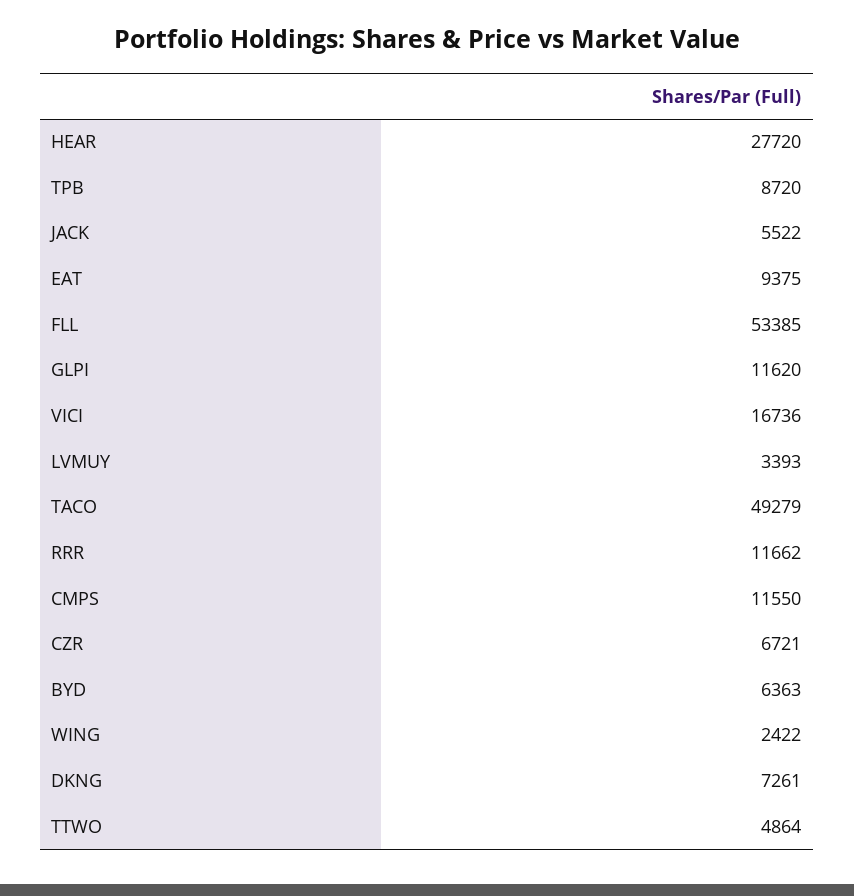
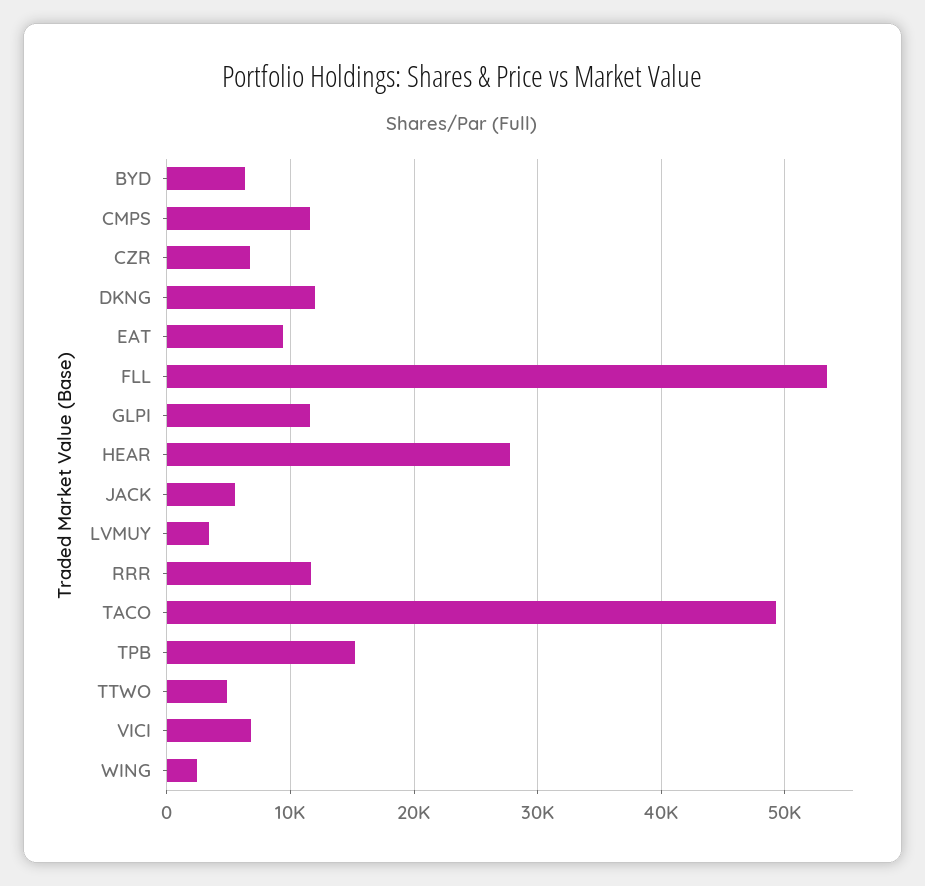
  {
    "HEAR": 27720,
-   "TPB": 8720,
+   "TPB": 15000,
    "JACK": 5522,
    "EAT": 9375,
    "FLL": 53385,
    "GLPI": 11620,
-   "VICI": 16736,
+   "VICI": 7000,
    "LVMUY": 3393,
    "TACO": 49279,
    "RRR": 11662,
    "CMPS": 11550,
    "CZR": 6721,
    "BYD": 6363,
    "WING": 2422,
-   "DKNG": 7261,
+   "DKNG": 12000,
    "TTWO": 4864
  }

